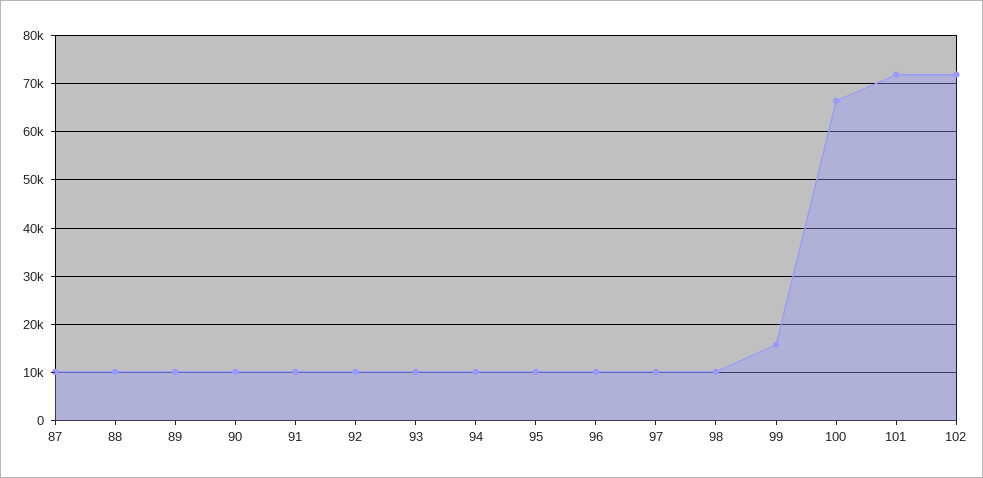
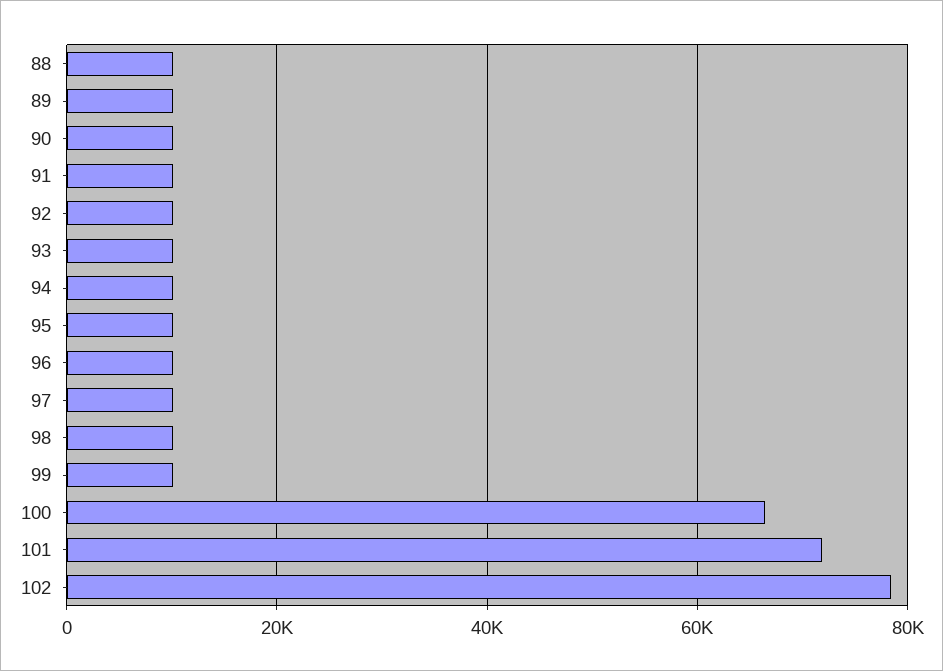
  {
-   "87": 10000,
    "88": 10000,
    "89": 10000,
    "90": 10000,
    "91": 10000,
    "92": 10000,
    "93": 10000,
    "94": 10000,
    "95": 10000,
    "96": 10000,
    "97": 10000,
    "98": 10000,
-   "99": 16000,
+   "99": 10000,
    "100": 66000,
    "101": 72000,
-   "102": 72000
+   "102": 78000
  }

